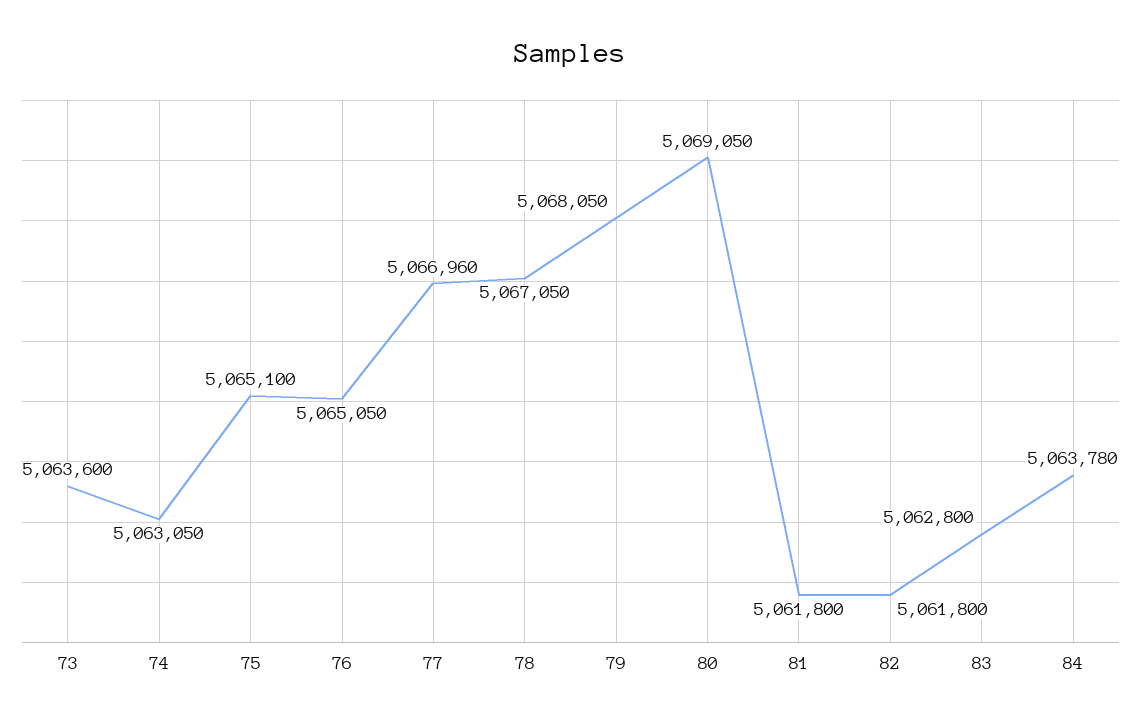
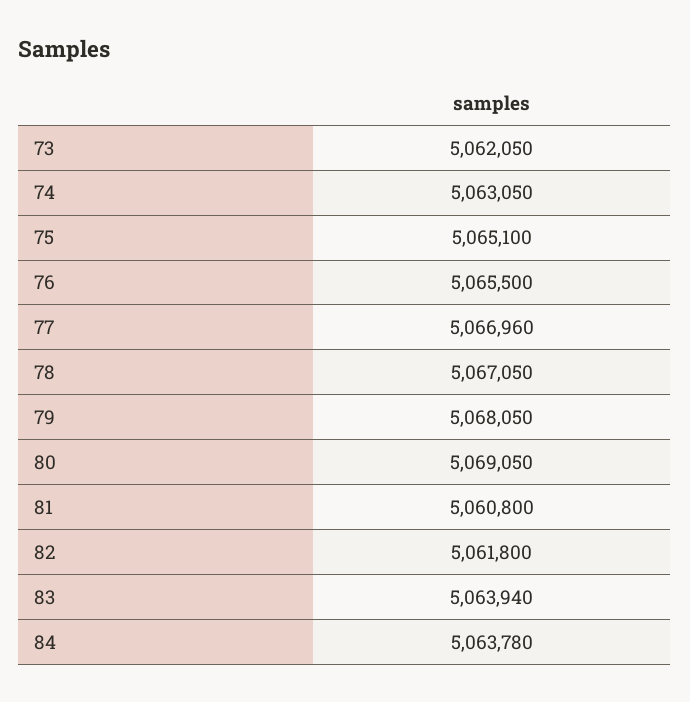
  {
-   "73": 5063600,
+   "73": 5062050,
    "74": 5063050,
    "75": 5065100,
-   "76": 5065050,
+   "76": 5065500,
    "77": 5066960,
    "78": 5067050,
    "79": 5068050,
    "80": 5069050,
-   "81": 5061800,
+   "81": 5060800,
    "82": 5061800,
-   "83": 5062800,
+   "83": 5063940,
    "84": 5063780
  }

